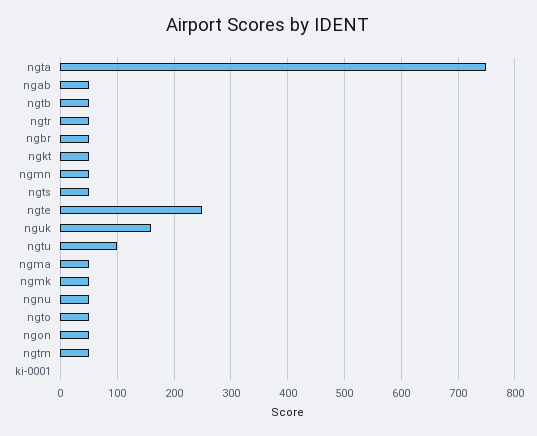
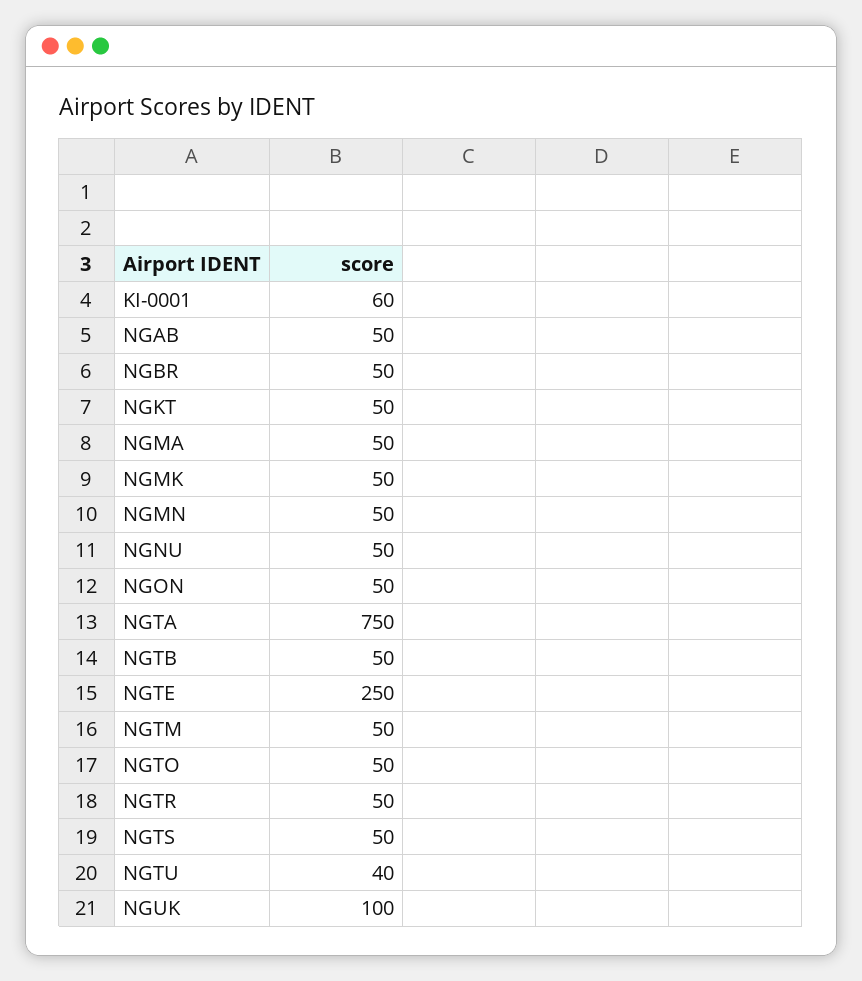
  {
    "ngta": 750,
    "ngab": 50,
    "ngtb": 50,
    "ngtr": 50,
    "ngbr": 50,
    "ngkt": 50,
    "ngmn": 50,
    "ngts": 50,
    "ngte": 250,
-   "nguk": 160,
+   "nguk": 100,
-   "ngtu": 100,
+   "ngtu": 40,
    "ngma": 50,
    "ngmk": 50,
    "ngnu": 50,
    "ngto": 50,
    "ngon": 50,
    "ngtm": 50,
-   "ki-0001": 0
+   "ki-0001": 60
  }

